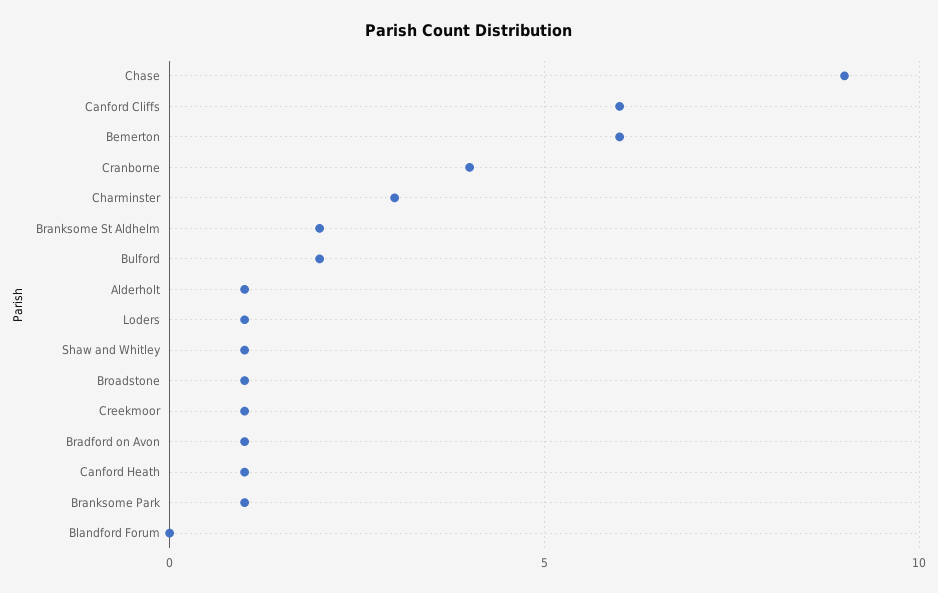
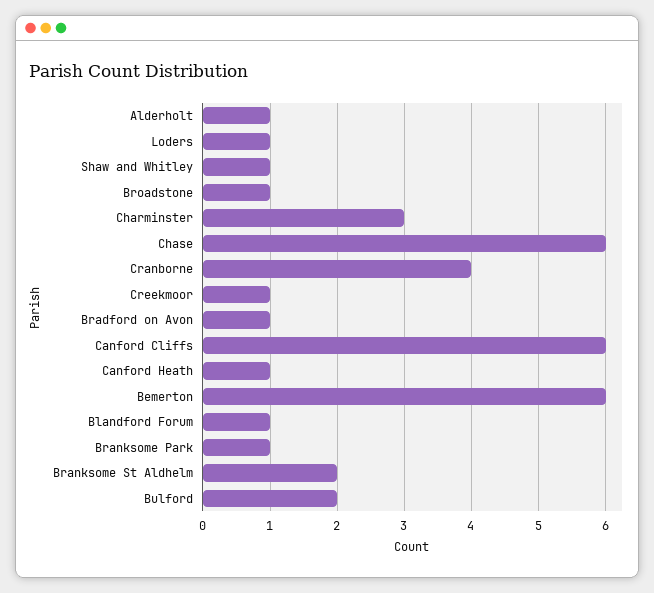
  {
-   "Chase": 9,
+   "Chase": 6,
    "Canford Cliffs": 6,
    "Bemerton": 6,
    "Cranborne": 4,
    "Charminster": 3,
    "Branksome St Aldhelm": 2,
    "Bulford": 2,
    "Alderholt": 1,
    "Loders": 1,
    "Shaw and Whitley": 1,
    "Broadstone": 1,
    "Creekmoor": 1,
    "Bradford on Avon": 1,
    "Canford Heath": 1,
    "Branksome Park": 1,
-   "Blandford Forum": 0
+   "Blandford Forum": 1
  }

